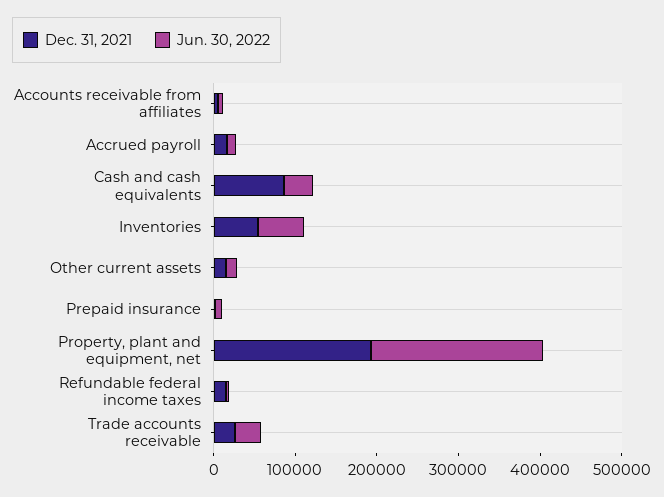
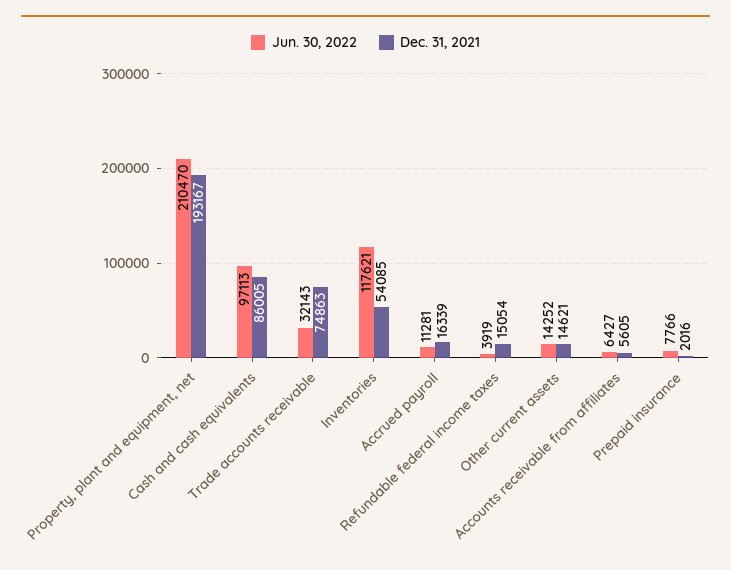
  {
    "Dec. 31, 2021": {
      "Accounts receivable from affiliates": 5605,
      "Accrued payroll": 16339,
      "Cash and cash equivalents": 86005,
      "Inventories": 54085,
      "Other current assets": 14621,
      "Prepaid insurance": 2016,
      "Property, plant and equipment, net": 193167,
      "Refundable federal income taxes": 15054,
-     "Trade accounts receivable": 20000
+     "Trade accounts receivable": 74863
    },
    "Jun. 30, 2022": {
      "Accounts receivable from affiliates": 6427,
      "Accrued payroll": 11281,
-     "Cash and cash equivalents": 40000,
+     "Cash and cash equivalents": 97113,
-     "Inventories": 60000,
+     "Inventories": 117621,
      "Other current assets": 14252,
      "Prepaid insurance": 7766,
      "Property, plant and equipment, net": 210470,
      "Refundable federal income taxes": 3919,
      "Trade accounts receivable": 32143
    }
  }

